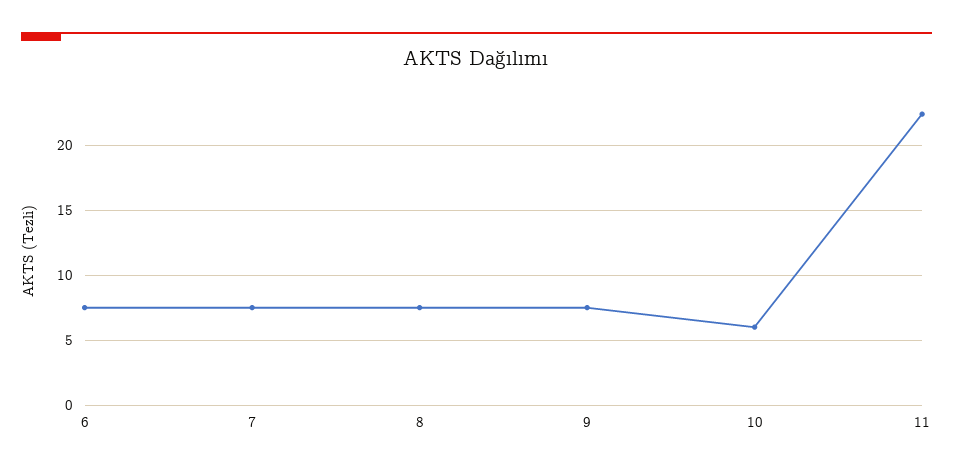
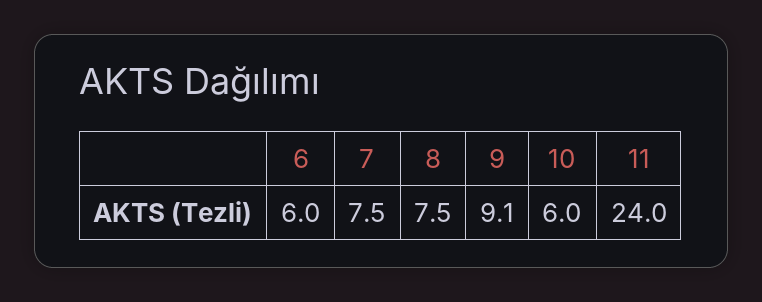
  {
-   "6": 7.5,
+   "6": 6,
    "7": 7.5,
    "8": 7.5,
-   "9": 7.5,
+   "9": 9.1,
    "10": 6,
-   "11": 22.5
+   "11": 24
  }

